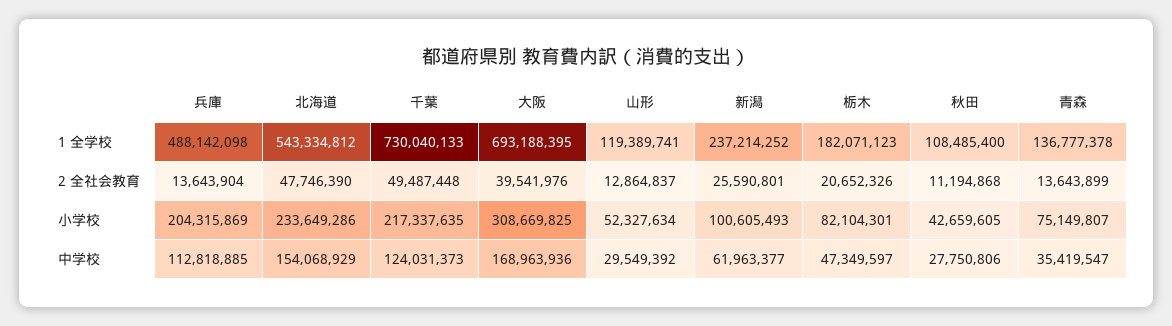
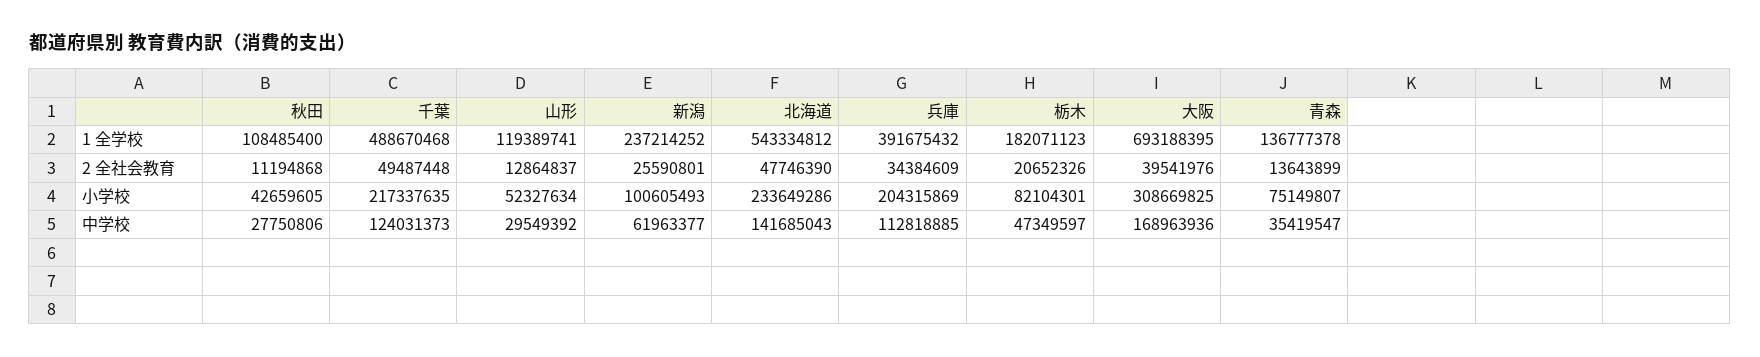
  {
    "兵庫": {
-     "1 全学校": 488142098,
+     "1 全学校": 391675432,
-     "2 全社会教育": 13643904,
+     "2 全社会教育": 34384609,
      "小学校": 204315869,
      "中学校": 112818885
    },
    "北海道": {
      "1 全学校": 543334812,
      "2 全社会教育": 47746390,
      "小学校": 233649286,
-     "中学校": 154068929
+     "中学校": 141685043
    },
    "千葉": {
-     "1 全学校": 730040133,
+     "1 全学校": 488670468,
      "2 全社会教育": 49487448,
      "小学校": 217337635,
      "中学校": 124031373
    },
    "大阪": {
      "1 全学校": 693188395,
      "2 全社会教育": 39541976,
      "小学校": 308669825,
      "中学校": 168963936
    },
    "山形": {
      "1 全学校": 119389741,
      "2 全社会教育": 12864837,
      "小学校": 52327634,
      "中学校": 29549392
    },
    "新潟": {
      "1 全学校": 237214252,
      "2 全社会教育": 25590801,
      "小学校": 100605493,
      "中学校": 61963377
    },
    "栃木": {
      "1 全学校": 182071123,
      "2 全社会教育": 20652326,
      "小学校": 82104301,
      "中学校": 47349597
    },
    "秋田": {
      "1 全学校": 108485400,
      "2 全社会教育": 11194868,
      "小学校": 42659605,
      "中学校": 27750806
    },
    "青森": {
      "1 全学校": 136777378,
      "2 全社会教育": 13643899,
      "小学校": 75149807,
      "中学校": 35419547
    }
  }

